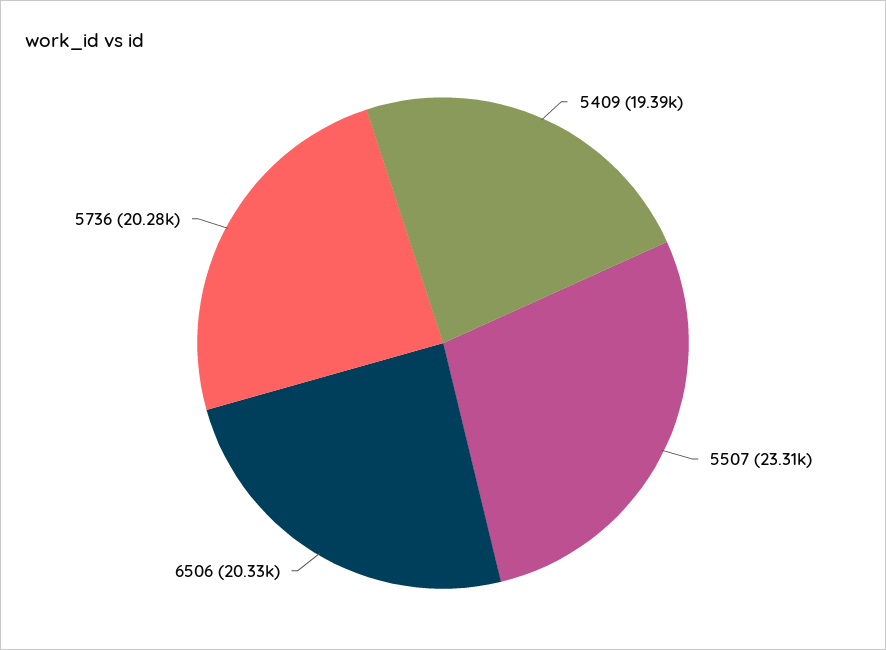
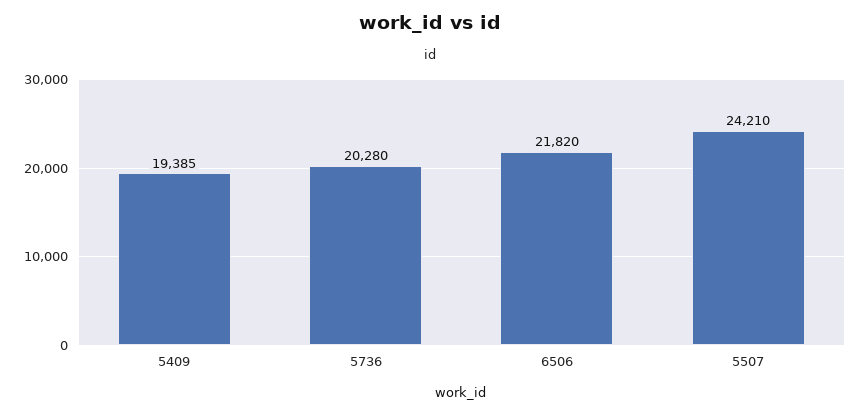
  {
    "5409": 19385,
-   "5507": 23310,
+   "5507": 24210,
-   "6506": 20330,
+   "6506": 21820,
    "5736": 20280
  }

